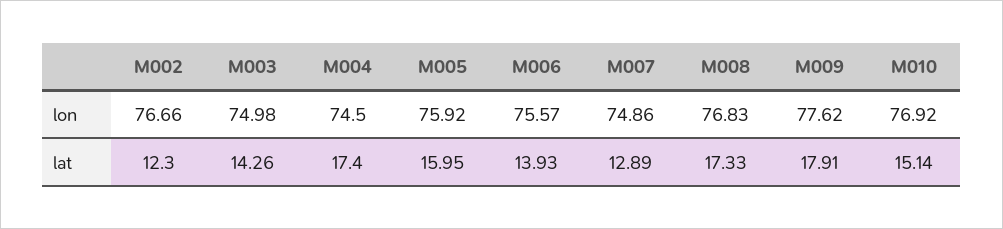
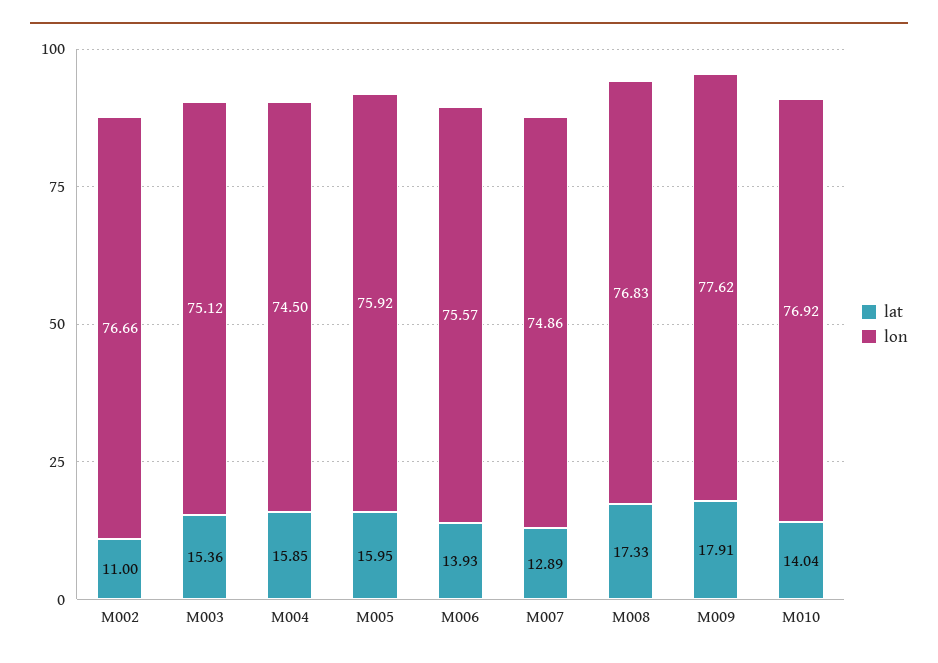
  {
    "lon": {
      "M002": 76.66,
-     "M003": 74.98,
+     "M003": 75.12,
      "M004": 74.5,
      "M005": 75.92,
      "M006": 75.57,
      "M007": 74.86,
      "M008": 76.83,
      "M009": 77.62,
      "M010": 76.92
    },
    "lat": {
-     "M002": 12.3,
+     "M002": 11,
-     "M003": 14.26,
+     "M003": 15.36,
-     "M004": 17.4,
+     "M004": 15.85,
      "M005": 15.95,
      "M006": 13.93,
      "M007": 12.89,
      "M008": 17.33,
      "M009": 17.91,
-     "M010": 15.14
+     "M010": 14.04
    }
  }

